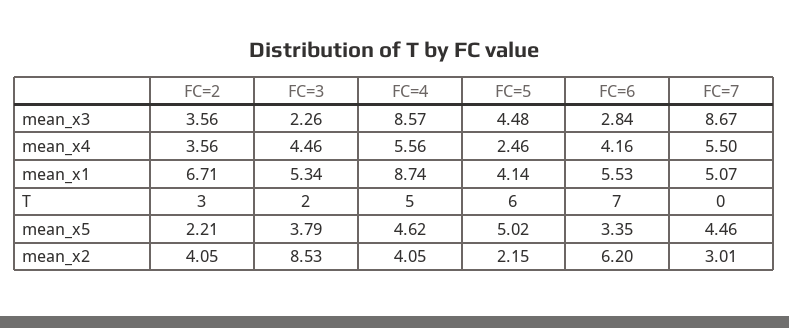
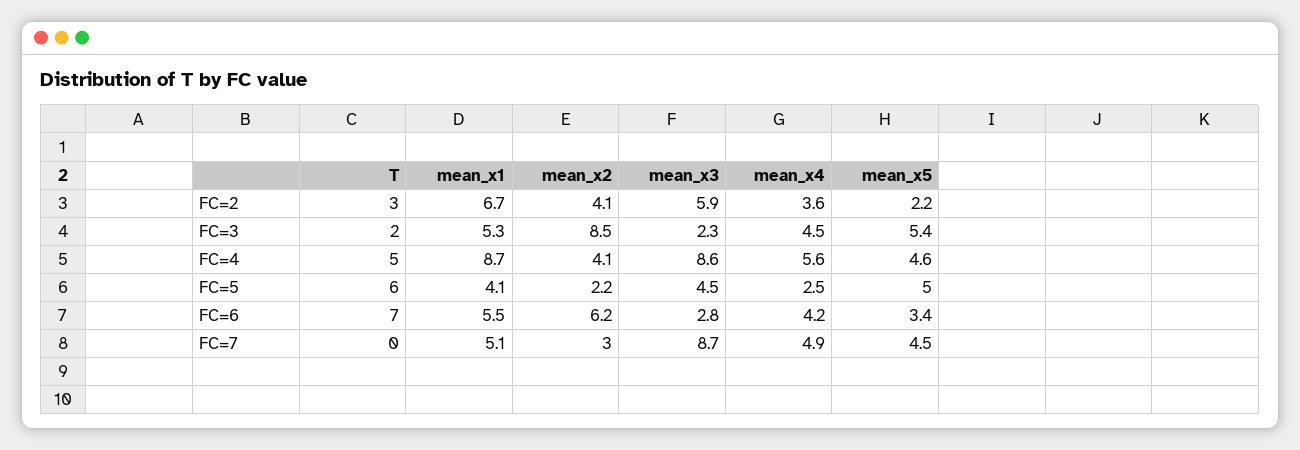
  {
    "FC=2": {
-     "mean_x3": 3.56,
+     "mean_x3": 5.9,
      "mean_x4": 3.56,
      "mean_x1": 6.71,
      "T": 3,
      "mean_x5": 2.21,
      "mean_x2": 4.05
    },
    "FC=3": {
      "mean_x3": 2.26,
      "mean_x4": 4.46,
      "mean_x1": 5.34,
      "T": 2,
-     "mean_x5": 3.79,
+     "mean_x5": 5.4,
      "mean_x2": 8.53
    },
    "FC=4": {
      "mean_x3": 8.57,
      "mean_x4": 5.56,
      "mean_x1": 8.74,
      "T": 5,
      "mean_x5": 4.62,
      "mean_x2": 4.05
    },
    "FC=5": {
      "mean_x3": 4.48,
      "mean_x4": 2.46,
      "mean_x1": 4.14,
      "T": 6,
      "mean_x5": 5.02,
      "mean_x2": 2.15
    },
    "FC=6": {
      "mean_x3": 2.84,
      "mean_x4": 4.16,
      "mean_x1": 5.53,
      "T": 7,
      "mean_x5": 3.35,
      "mean_x2": 6.2
    },
    "FC=7": {
      "mean_x3": 8.67,
-     "mean_x4": 5.5,
+     "mean_x4": 4.9,
      "mean_x1": 5.07,
      "T": 0,
      "mean_x5": 4.46,
      "mean_x2": 3.01
    }
  }

